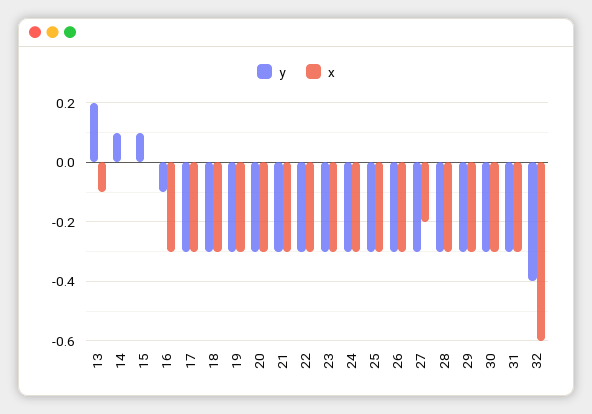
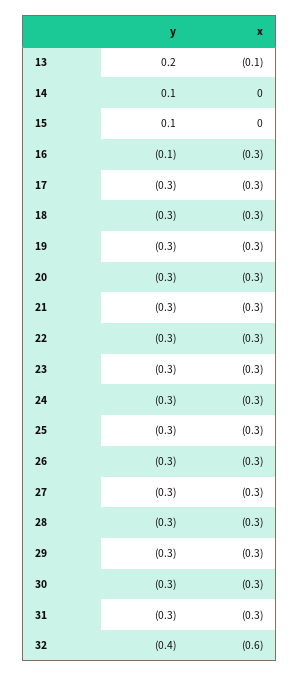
  {
    "y": {
      "13": 0.2,
      "14": 0.1,
      "15": 0.1,
      "16": -0.1,
      "17": -0.3,
      "18": -0.3,
      "19": -0.3,
      "20": -0.3,
      "21": -0.3,
      "22": -0.3,
      "23": -0.3,
      "24": -0.3,
      "25": -0.3,
      "26": -0.3,
      "27": -0.3,
      "28": -0.3,
      "29": -0.3,
      "30": -0.3,
      "31": -0.3,
      "32": -0.4
    },
    "x": {
      "13": -0.1,
      "14": 0,
      "15": 0,
      "16": -0.3,
      "17": -0.3,
      "18": -0.3,
      "19": -0.3,
      "20": -0.3,
      "21": -0.3,
      "22": -0.3,
      "23": -0.3,
      "24": -0.3,
      "25": -0.3,
      "26": -0.3,
-     "27": -0.2,
+     "27": -0.3,
      "28": -0.3,
      "29": -0.3,
      "30": -0.3,
      "31": -0.3,
      "32": -0.6
    }
  }

